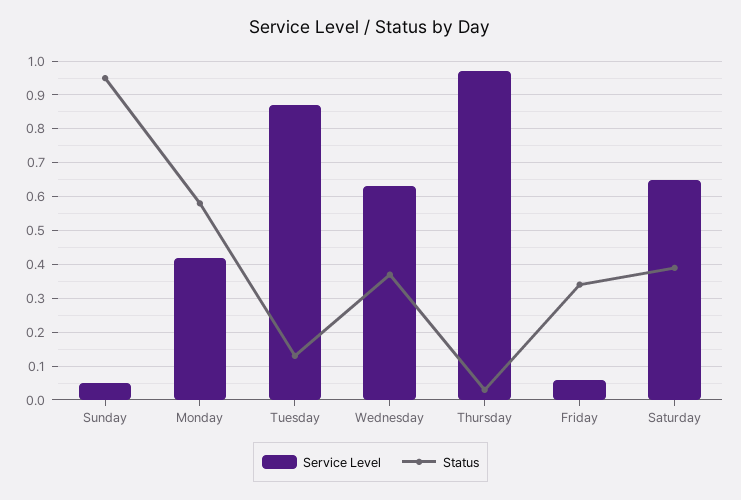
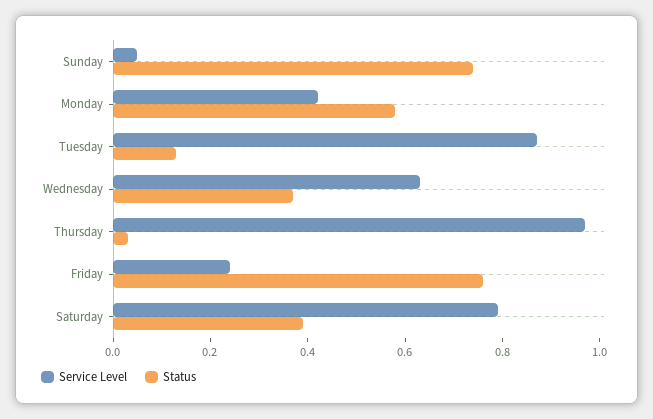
  {
    "Service Level": {
      "Sunday": 0.05,
      "Monday": 0.4,
      "Tuesday": 0.85,
      "Wednesday": 0.65,
      "Thursday": 0.95,
-     "Friday": 0.05,
+     "Friday": 0.25,
-     "Saturday": 0.65
+     "Saturday": 0.8
    },
    "Status": {
-     "Sunday": 0.95,
+     "Sunday": 0.75,
      "Monday": 0.6,
      "Tuesday": 0.15,
      "Wednesday": 0.35,
      "Thursday": 0.05,
-     "Friday": 0.35,
+     "Friday": 0.75,
      "Saturday": 0.4
    }
  }

